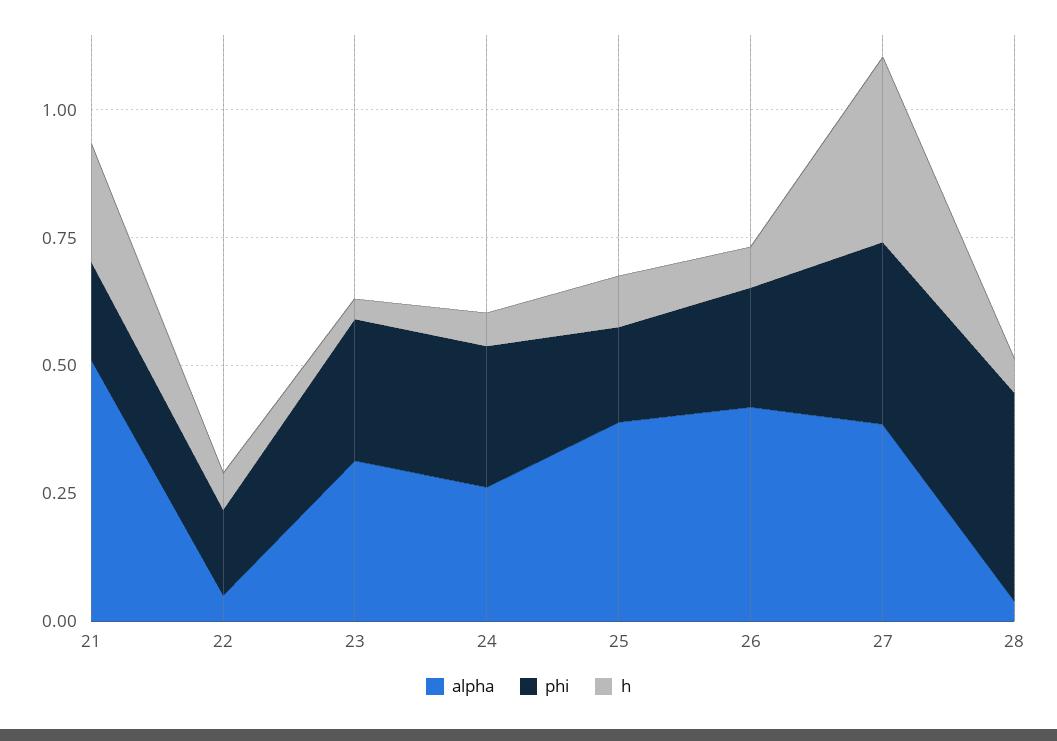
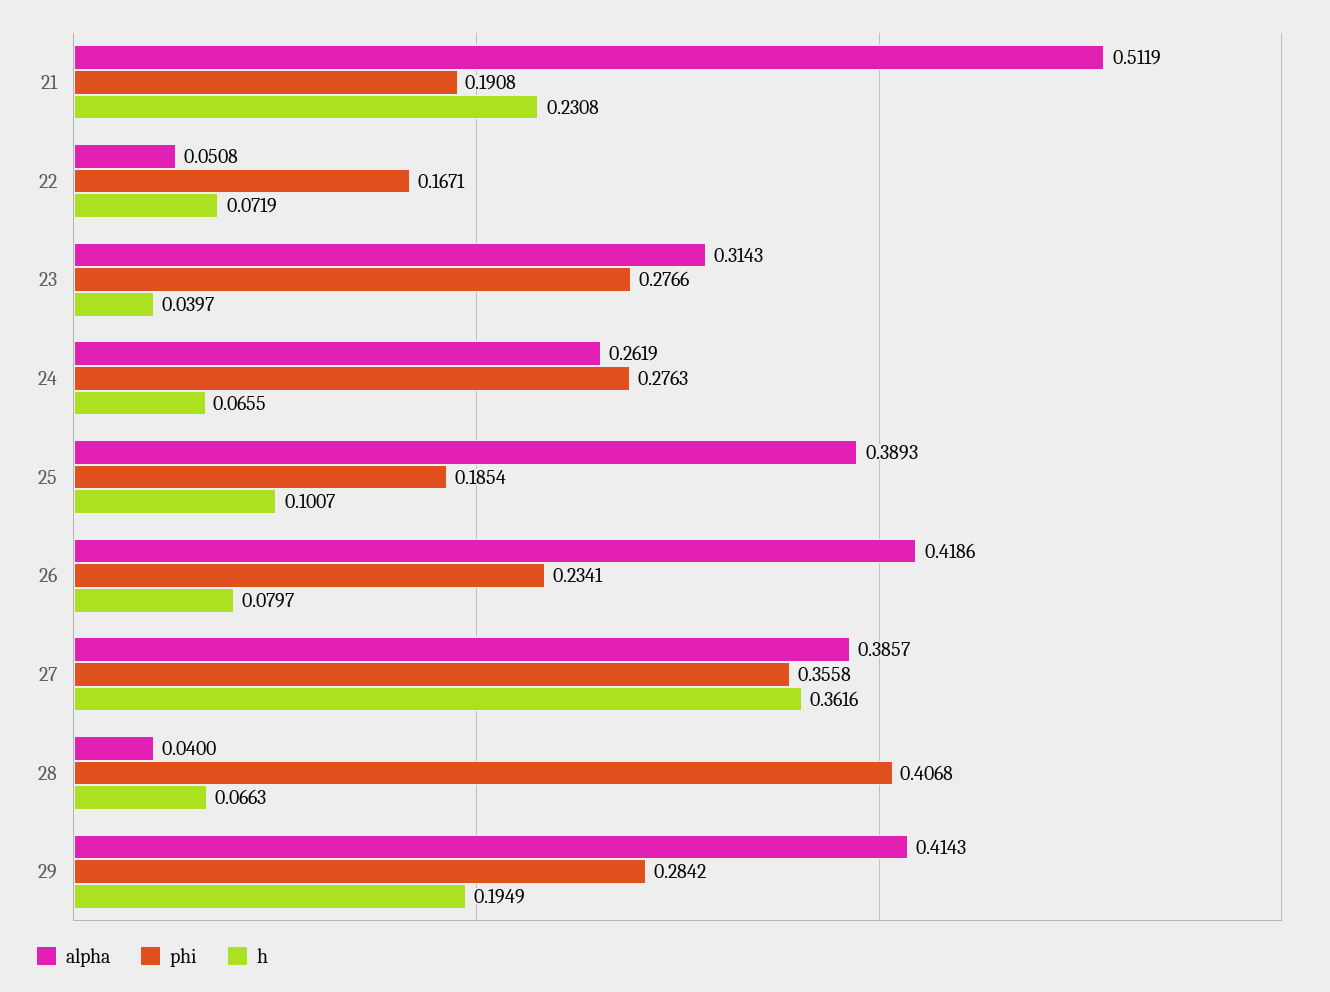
  {
    "alpha": {
      "21": 0.5119,
      "22": 0.0508,
      "23": 0.3143,
      "24": 0.2619,
      "25": 0.3893,
      "26": 0.4186,
      "27": 0.3857,
-     "28": 0.04
+     "28": 0.04,
+     "29": 0.4143
    },
    "phi": {
      "21": 0.1908,
      "22": 0.1671,
      "23": 0.2766,
      "24": 0.2763,
      "25": 0.1854,
      "26": 0.2341,
      "27": 0.3558,
-     "28": 0.4068
+     "28": 0.4068,
+     "29": 0.2842
    },
    "h": {
      "21": 0.2308,
      "22": 0.0719,
      "23": 0.0397,
      "24": 0.0655,
      "25": 0.1007,
      "26": 0.0797,
      "27": 0.3616,
-     "28": 0.0663
+     "28": 0.0663,
+     "29": 0.1949
    }
  }

